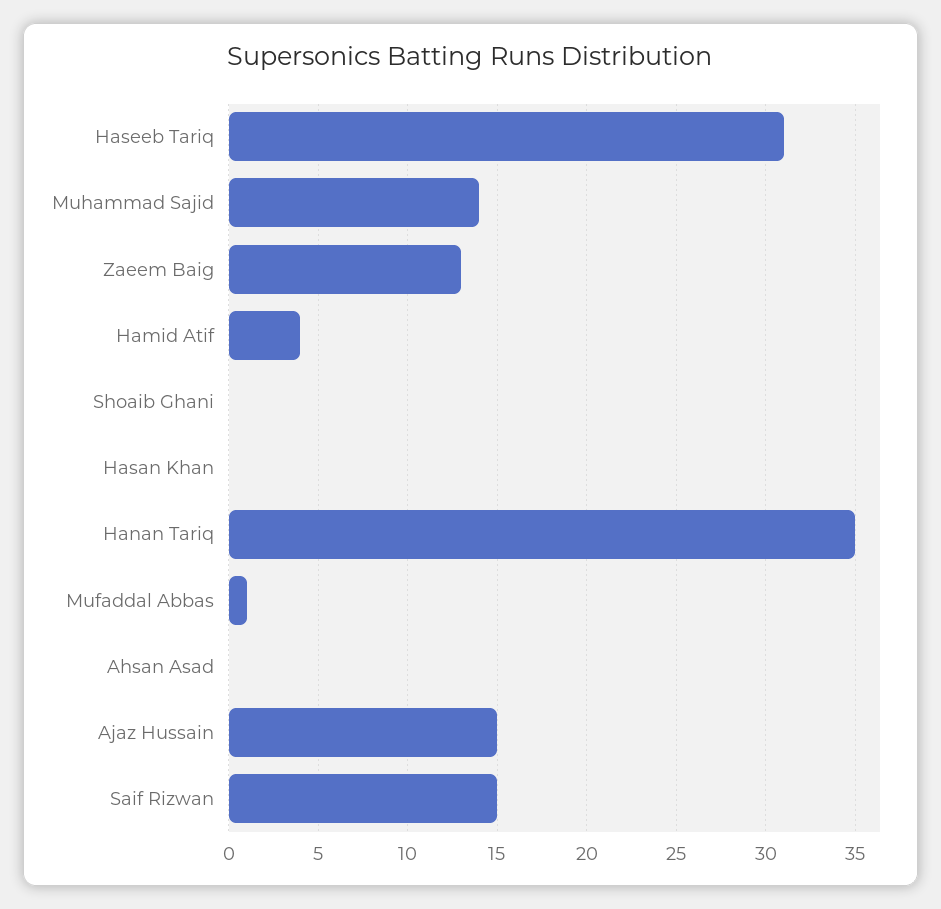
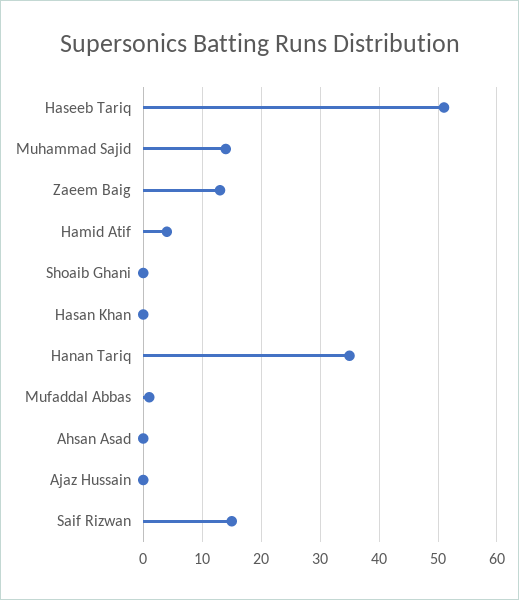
  {
-   "Haseeb Tariq": 31,
+   "Haseeb Tariq": 50,
    "Muhammad Sajid": 14,
    "Zaeem Baig": 13,
    "Hamid Atif": 4,
    "Shoaib Ghani": 0,
    "Hasan Khan": 0,
    "Hanan Tariq": 35,
    "Mufaddal Abbas": 1,
    "Ahsan Asad": 0,
-   "Ajaz Hussain": 15,
+   "Ajaz Hussain": 0,
    "Saif Rizwan": 15
  }

